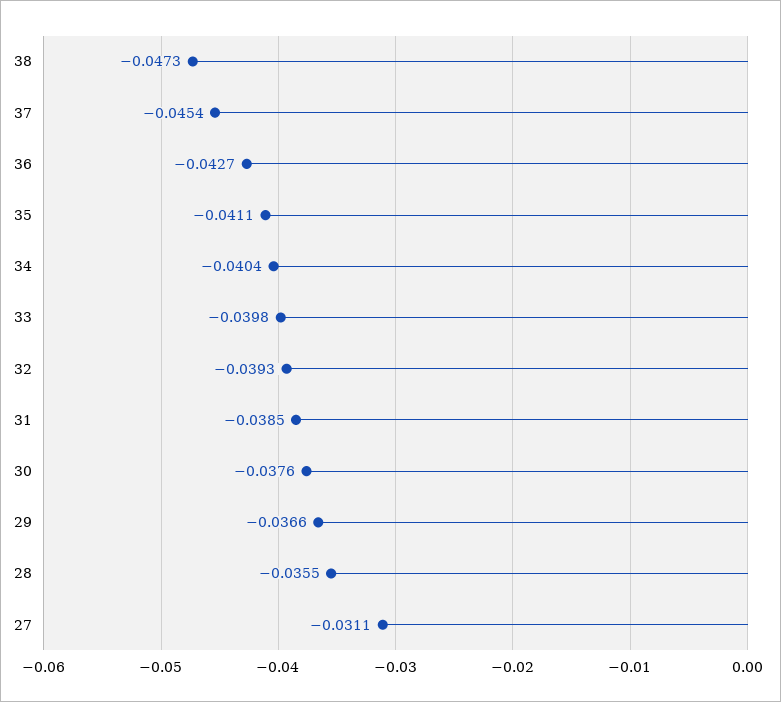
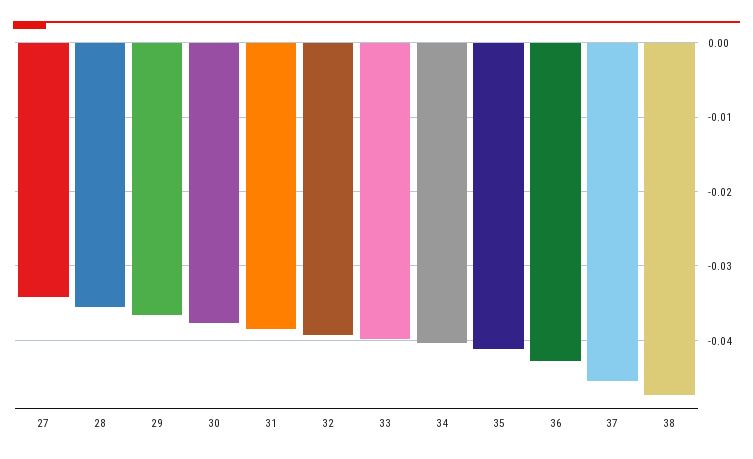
  {
    "38": -0.0473,
    "37": -0.0454,
    "36": -0.0427,
    "35": -0.0411,
    "34": -0.0404,
    "33": -0.0398,
    "32": -0.0393,
    "31": -0.0385,
    "30": -0.0376,
    "29": -0.0366,
    "28": -0.0355,
-   "27": -0.0311
+   "27": -0.034
  }

